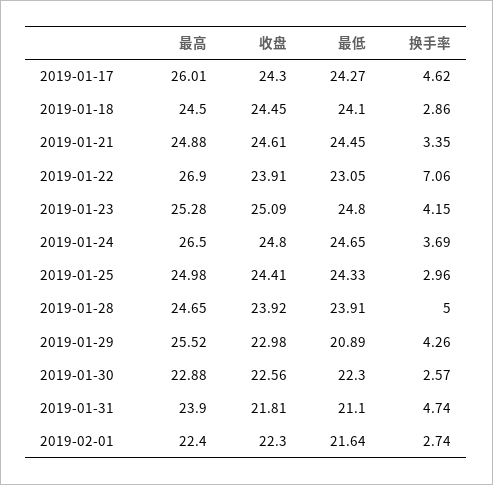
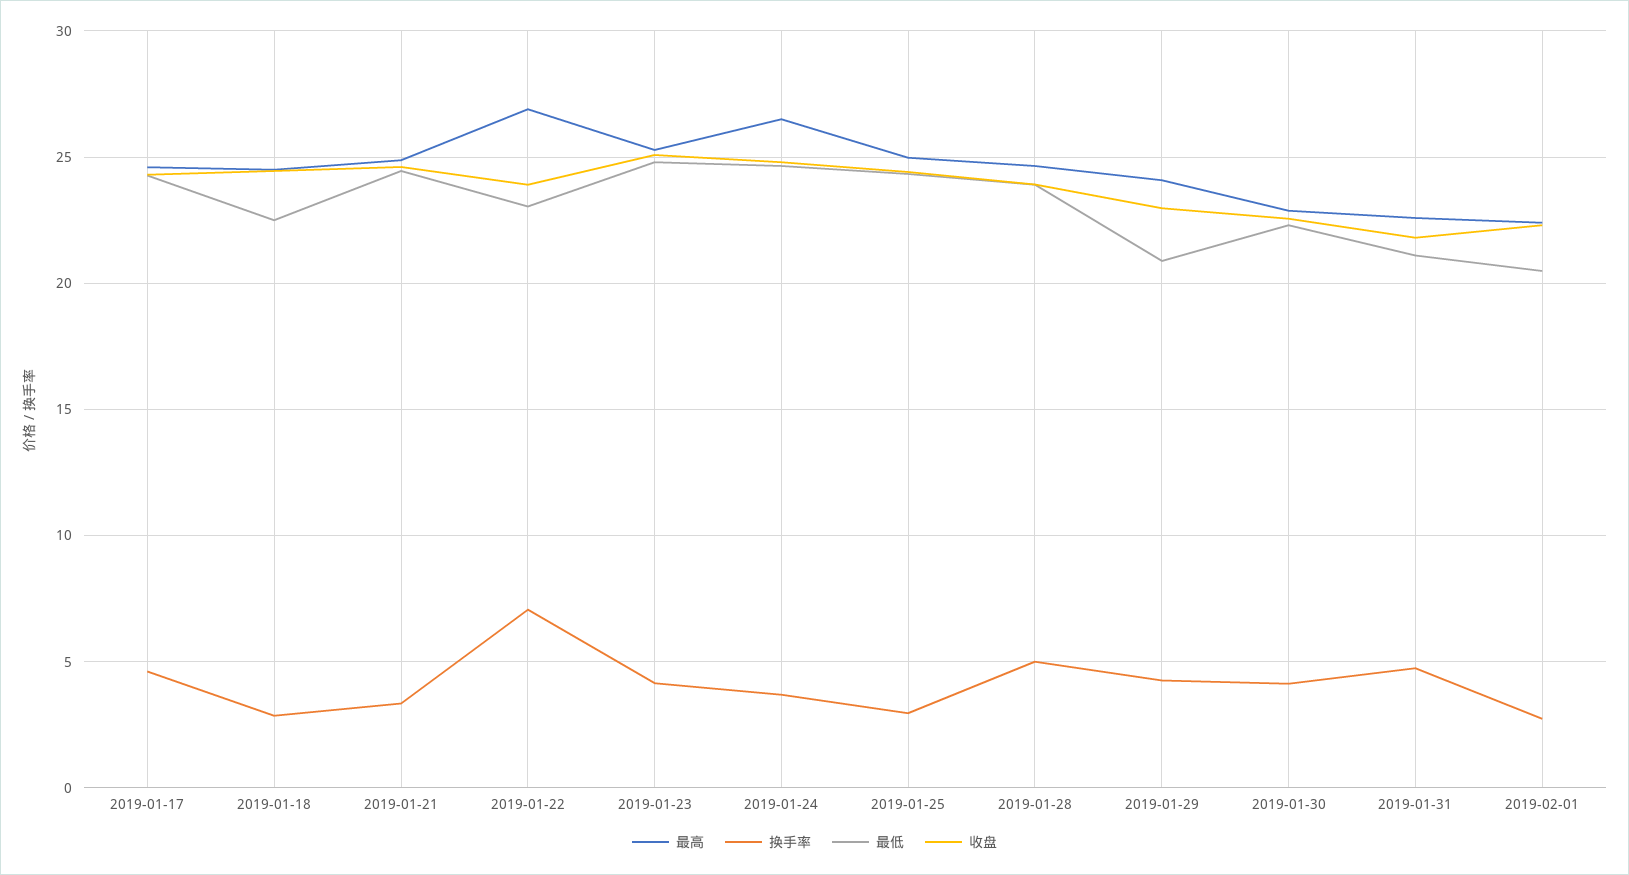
  {
    "最高": {
-     "2019-01-17": 26.01,
+     "2019-01-17": 24.5,
      "2019-01-18": 24.5,
      "2019-01-21": 24.88,
      "2019-01-22": 26.9,
      "2019-01-23": 25.28,
      "2019-01-24": 26.5,
      "2019-01-25": 24.98,
      "2019-01-28": 24.65,
-     "2019-01-29": 25.52,
+     "2019-01-29": 24,
      "2019-01-30": 22.88,
-     "2019-01-31": 23.9,
+     "2019-01-31": 22.5,
      "2019-02-01": 22.4
    },
    "收盘": {
      "2019-01-17": 24.3,
      "2019-01-18": 24.45,
      "2019-01-21": 24.61,
      "2019-01-22": 23.91,
      "2019-01-23": 25.09,
      "2019-01-24": 24.8,
      "2019-01-25": 24.41,
      "2019-01-28": 23.92,
      "2019-01-29": 22.98,
      "2019-01-30": 22.56,
      "2019-01-31": 21.81,
      "2019-02-01": 22.3
    },
    "最低": {
      "2019-01-17": 24.27,
-     "2019-01-18": 24.1,
+     "2019-01-18": 22.5,
      "2019-01-21": 24.45,
      "2019-01-22": 23.05,
      "2019-01-23": 24.8,
      "2019-01-24": 24.65,
      "2019-01-25": 24.33,
      "2019-01-28": 23.91,
      "2019-01-29": 20.89,
      "2019-01-30": 22.3,
      "2019-01-31": 21.1,
-     "2019-02-01": 21.64
+     "2019-02-01": 20.5
    },
    "换手率": {
      "2019-01-17": 4.62,
      "2019-01-18": 2.86,
      "2019-01-21": 3.35,
      "2019-01-22": 7.06,
      "2019-01-23": 4.15,
      "2019-01-24": 3.69,
      "2019-01-25": 2.96,
      "2019-01-28": 5,
      "2019-01-29": 4.26,
-     "2019-01-30": 2.57,
+     "2019-01-30": 4,
      "2019-01-31": 4.74,
      "2019-02-01": 2.74
    }
  }

